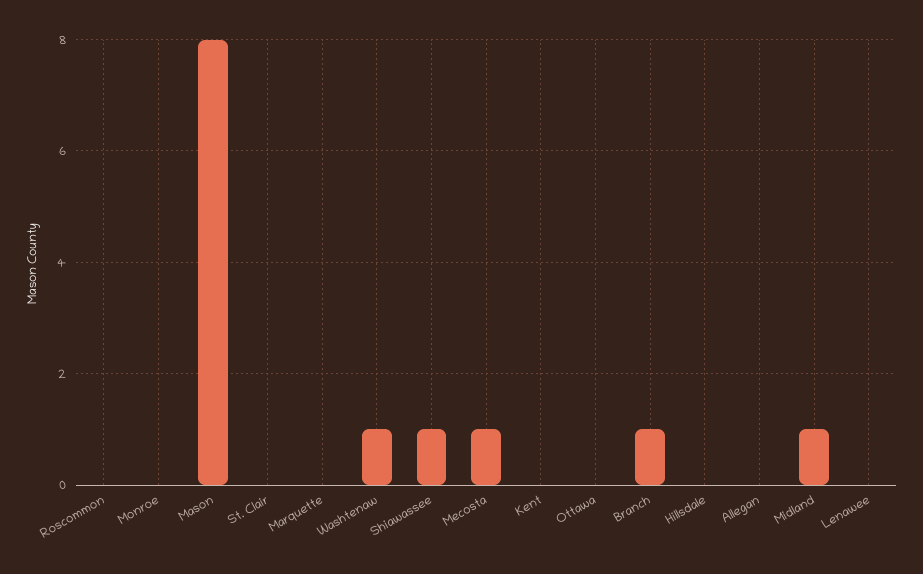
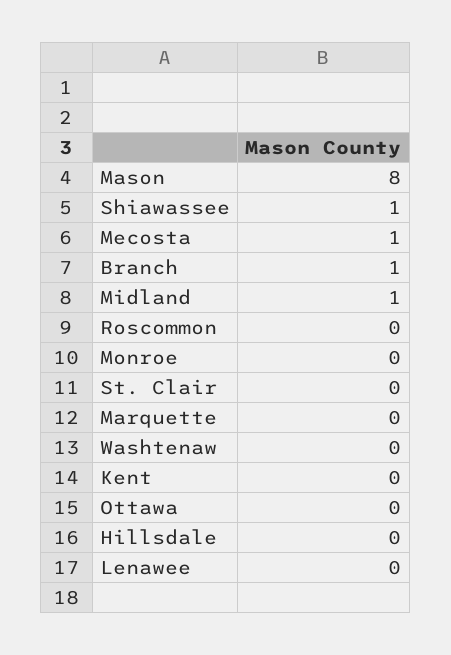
  {
    "Roscommon": 0,
    "Monroe": 0,
    "Mason": 8,
    "St. Clair": 0,
    "Marquette": 0,
-   "Washtenaw": 1,
+   "Washtenaw": 0,
    "Shiawassee": 1,
    "Mecosta": 1,
    "Kent": 0,
    "Ottawa": 0,
    "Branch": 1,
    "Hillsdale": 0,
-   "Allegan": 0,
    "Midland": 1,
    "Lenawee": 0
  }

